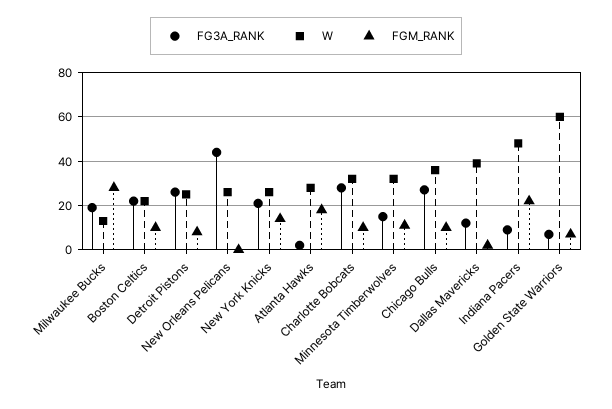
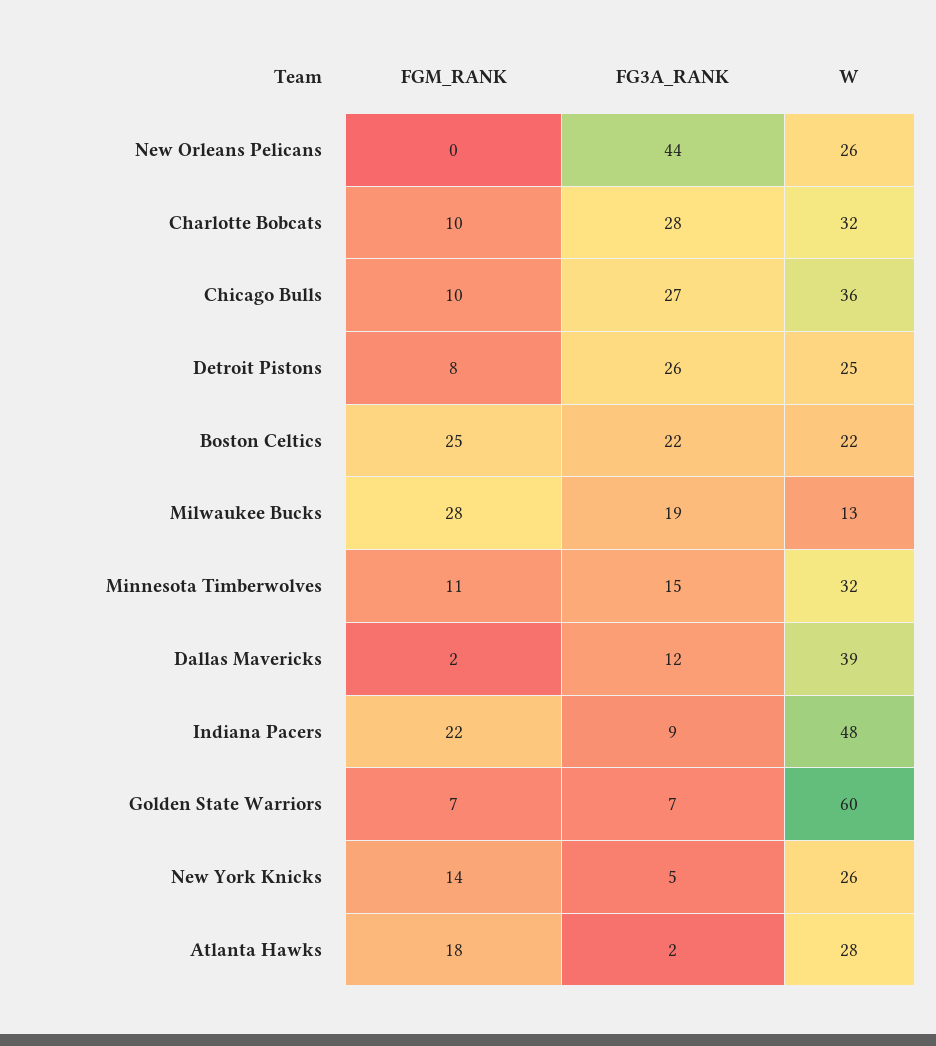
  {
    "FG3A_RANK": {
      "Milwaukee Bucks": 19,
      "Boston Celtics": 22,
      "Detroit Pistons": 26,
      "New Orleans Pelicans": 44,
-     "New York Knicks": 20,
+     "New York Knicks": 5,
      "Atlanta Hawks": 2,
      "Charlotte Bobcats": 28,
      "Minnesota Timberwolves": 15,
      "Chicago Bulls": 27,
      "Dallas Mavericks": 12,
      "Indiana Pacers": 9,
      "Golden State Warriors": 7
    },
    "W": {
      "Milwaukee Bucks": 13,
      "Boston Celtics": 22,
      "Detroit Pistons": 25,
      "New Orleans Pelicans": 26,
      "New York Knicks": 26,
      "Atlanta Hawks": 28,
      "Charlotte Bobcats": 32,
      "Minnesota Timberwolves": 32,
      "Chicago Bulls": 36,
      "Dallas Mavericks": 39,
      "Indiana Pacers": 48,
      "Golden State Warriors": 60
    },
    "FGM_RANK": {
      "Milwaukee Bucks": 28,
-     "Boston Celtics": 10,
+     "Boston Celtics": 25,
      "Detroit Pistons": 8,
      "New Orleans Pelicans": 0,
      "New York Knicks": 14,
      "Atlanta Hawks": 18,
      "Charlotte Bobcats": 10,
      "Minnesota Timberwolves": 11,
      "Chicago Bulls": 10,
      "Dallas Mavericks": 2,
      "Indiana Pacers": 22,
      "Golden State Warriors": 7
    }
  }

